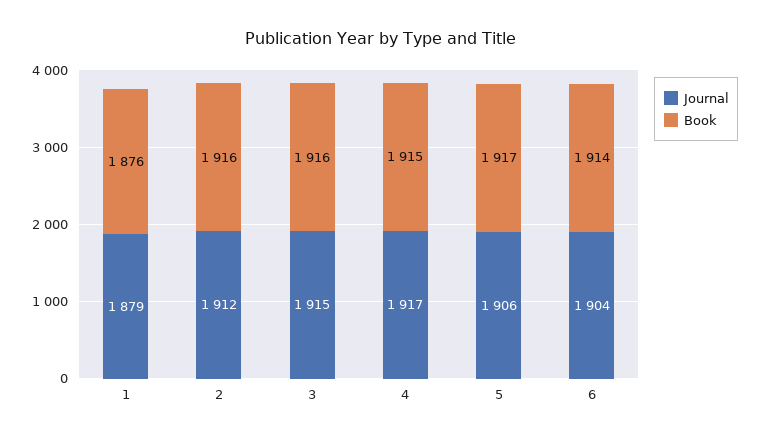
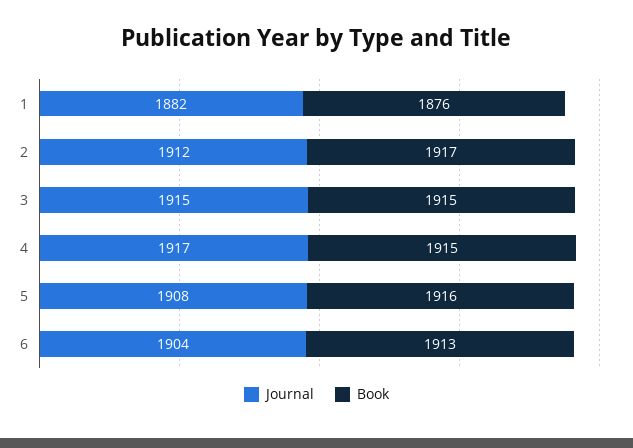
  {
    "Journal": {
-     "1": 1879,
+     "1": 1882,
      "2": 1912,
      "3": 1915,
      "4": 1917,
-     "5": 1906,
+     "5": 1908,
      "6": 1904
    },
    "Book": {
      "1": 1876,
-     "2": 1916,
+     "2": 1917,
-     "3": 1916,
+     "3": 1915,
      "4": 1915,
-     "5": 1917,
+     "5": 1916,
-     "6": 1914
+     "6": 1913
    }
  }

